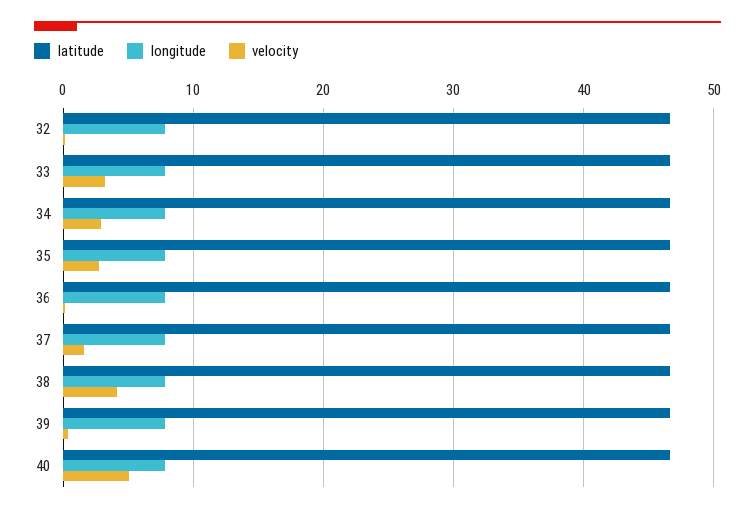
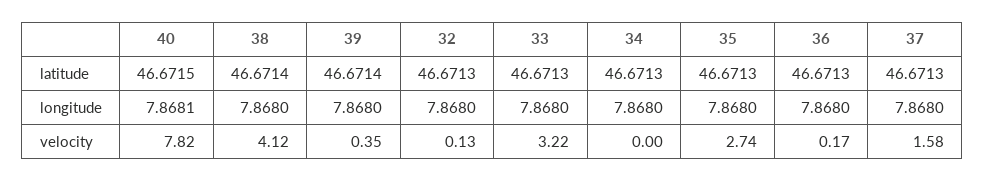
  {
    "latitude": {
      "32": 46.6713,
      "33": 46.6713,
      "34": 46.6713,
      "35": 46.6713,
      "36": 46.6713,
      "37": 46.6713,
      "38": 46.6714,
      "39": 46.6714,
      "40": 46.6715
    },
    "longitude": {
      "32": 7.868,
      "33": 7.868,
      "34": 7.868,
      "35": 7.868,
      "36": 7.868,
      "37": 7.868,
      "38": 7.868,
      "39": 7.868,
      "40": 7.8681
    },
    "velocity": {
      "32": 0.13,
      "33": 3.22,
-     "34": 3,
+     "34": 0,
      "35": 2.74,
      "36": 0.17,
      "37": 1.58,
      "38": 4.12,
      "39": 0.35,
-     "40": 5
+     "40": 7.82
    }
  }

